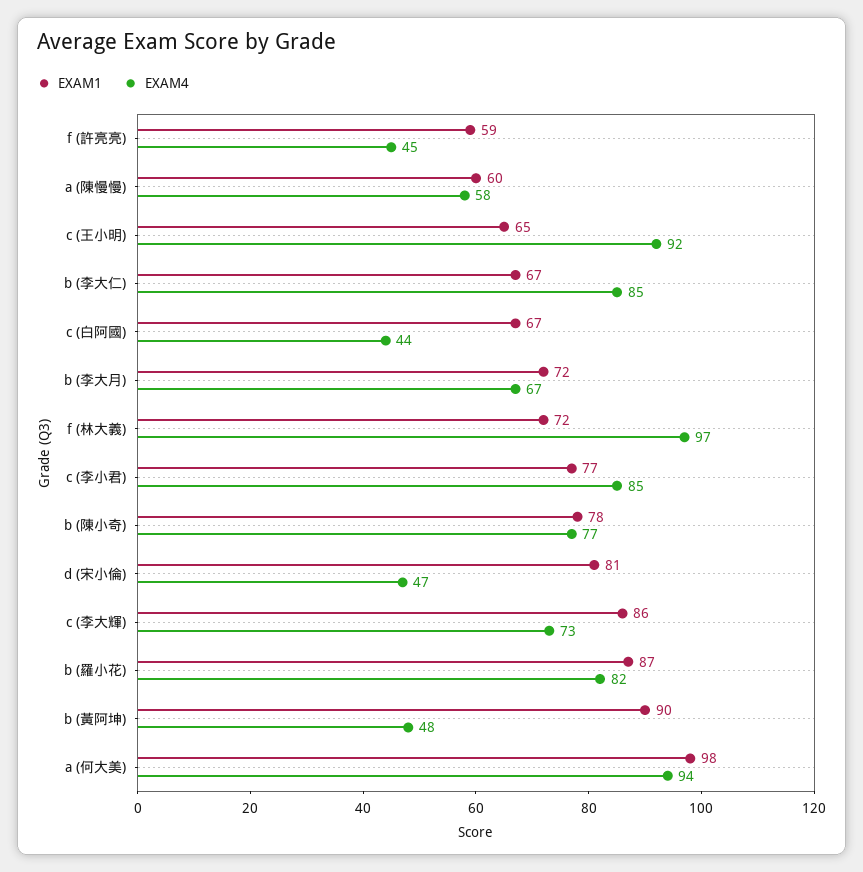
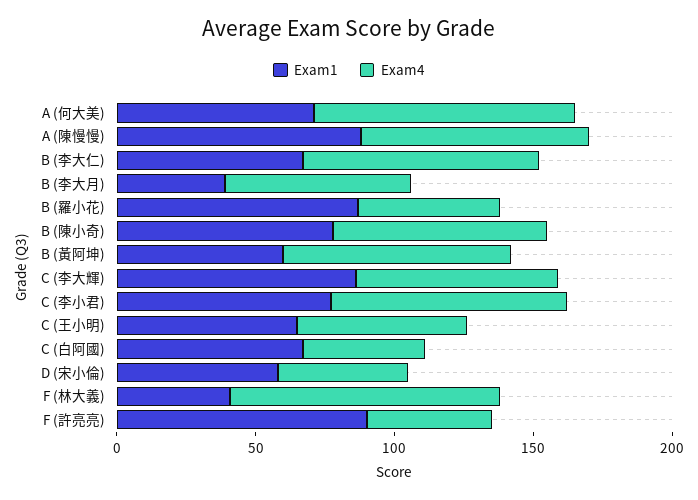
  {
    "EXAM1": {
-     "f (許亮亮)": 59,
+     "f (許亮亮)": 90,
-     "a (陳慢慢)": 60,
+     "a (陳慢慢)": 90,
      "c (王小明)": 65,
      "b (李大仁)": 67,
      "c (白阿國)": 67,
-     "b (李大月)": 72,
+     "b (李大月)": 40,
-     "f (林大義)": 72,
+     "f (林大義)": 40,
      "c (李小君)": 77,
      "b (陳小奇)": 78,
-     "d (宋小倫)": 81,
+     "d (宋小倫)": 60,
      "c (李大輝)": 86,
      "b (羅小花)": 87,
-     "b (黃阿坤)": 90,
+     "b (黃阿坤)": 60,
-     "a (何大美)": 98
+     "a (何大美)": 70
    },
    "EXAM4": {
      "f (許亮亮)": 45,
-     "a (陳慢慢)": 58,
+     "a (陳慢慢)": 80,
-     "c (王小明)": 92,
+     "c (王小明)": 60,
      "b (李大仁)": 85,
      "c (白阿國)": 44,
      "b (李大月)": 67,
      "f (林大義)": 97,
      "c (李小君)": 85,
      "b (陳小奇)": 77,
      "d (宋小倫)": 47,
      "c (李大輝)": 73,
-     "b (羅小花)": 82,
+     "b (羅小花)": 50,
-     "b (黃阿坤)": 48,
+     "b (黃阿坤)": 80,
      "a (何大美)": 94
    }
  }

